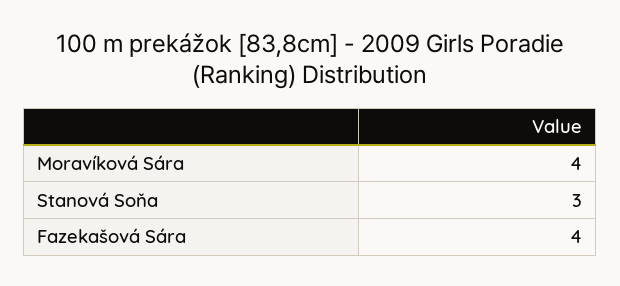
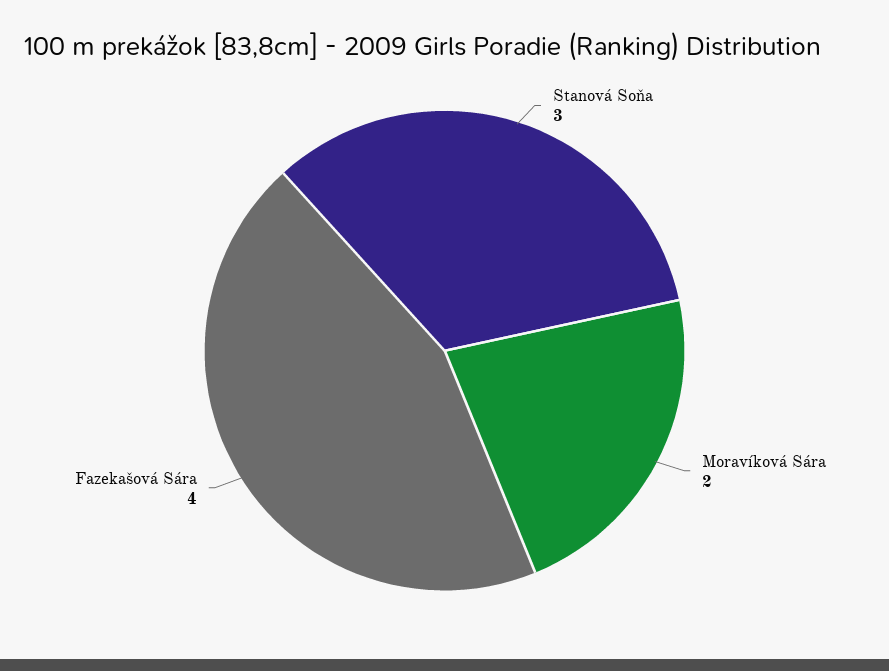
  {
-   "Moravíková Sára": 4,
+   "Moravíková Sára": 2,
    "Stanová Soňa": 3,
    "Fazekašová Sára": 4
  }

